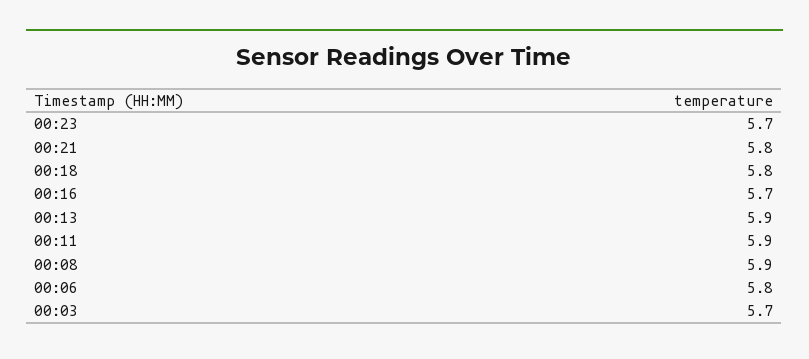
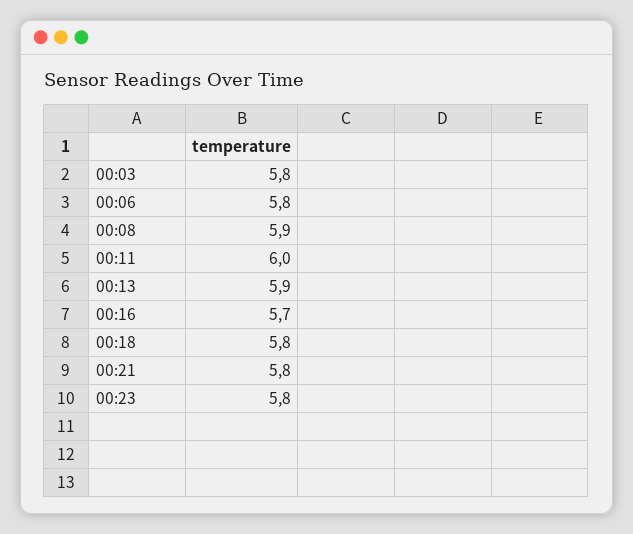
  {
-   "00:23": 5.7,
+   "00:23": 5.8,
    "00:21": 5.8,
    "00:18": 5.8,
    "00:16": 5.7,
    "00:13": 5.9,
-   "00:11": 5.9,
+   "00:11": 6,
    "00:08": 5.9,
    "00:06": 5.8,
-   "00:03": 5.7
+   "00:03": 5.8
  }

